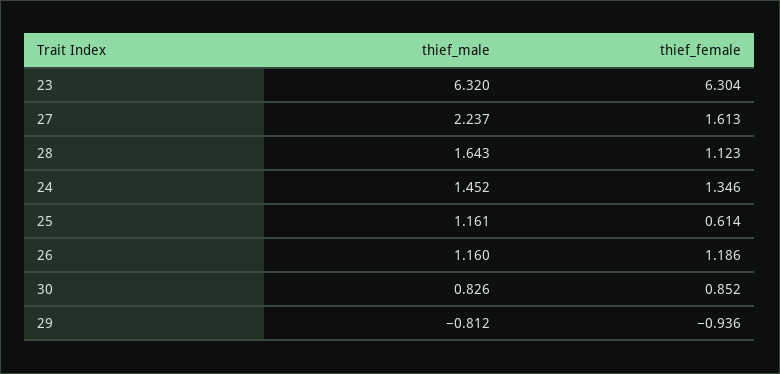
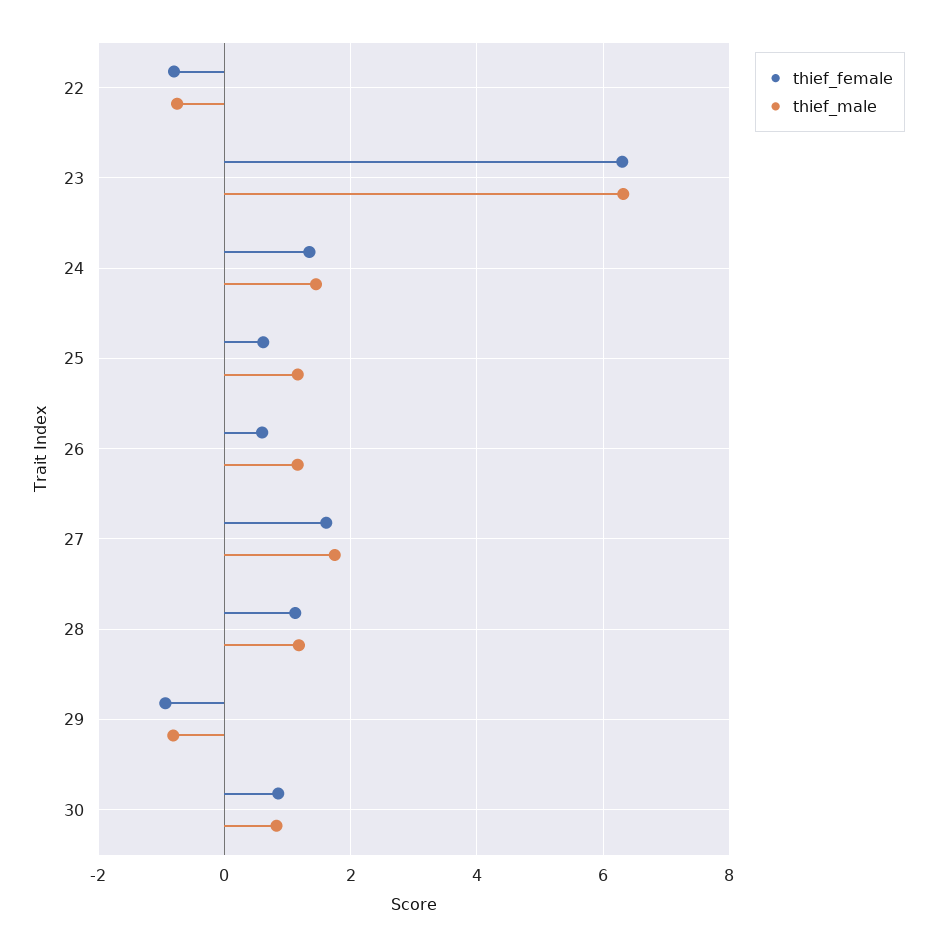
  {
    "thief_male": {
      "23": 6.32,
-     "27": 2.237,
+     "27": 1.8,
-     "28": 1.643,
+     "28": 1.2,
      "24": 1.452,
      "25": 1.161,
      "26": 1.16,
      "30": 0.826,
-     "29": -0.812
+     "29": -0.812,
+     "22": -0.8
    },
    "thief_female": {
      "23": 6.304,
      "27": 1.613,
      "28": 1.123,
      "24": 1.346,
      "25": 0.614,
-     "26": 1.186,
+     "26": 0.6,
      "30": 0.852,
-     "29": -0.936
+     "29": -0.936,
+     "22": -0.8
    }
  }

